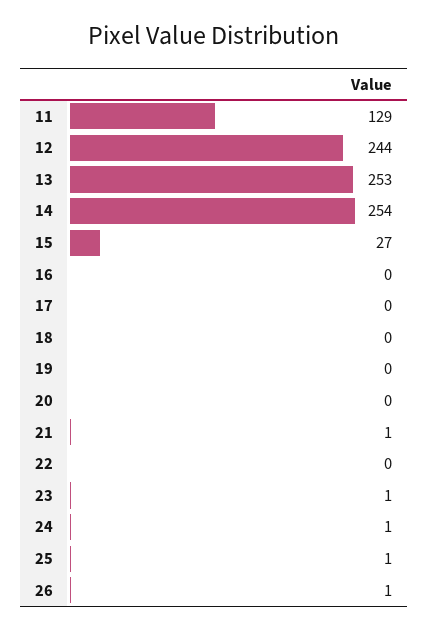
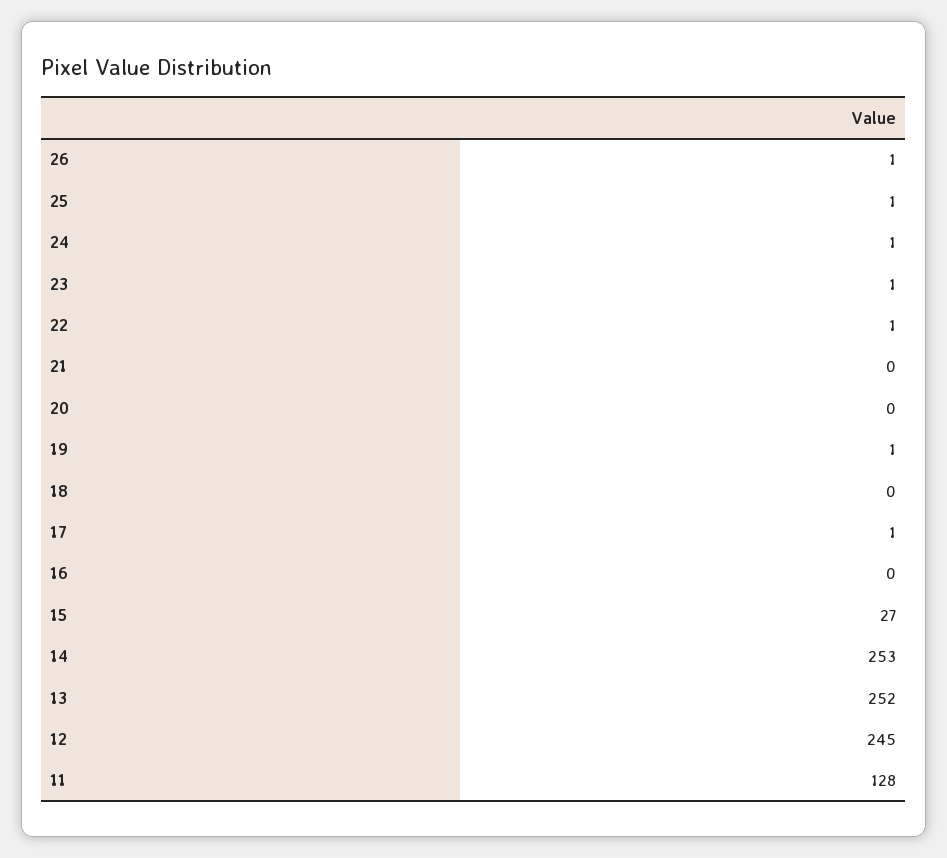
  {
-   "11": 129,
+   "11": 128,
-   "12": 244,
+   "12": 245,
-   "13": 253,
+   "13": 252,
-   "14": 254,
+   "14": 253,
    "15": 27,
    "16": 0,
-   "17": 0,
+   "17": 1,
    "18": 0,
-   "19": 0,
+   "19": 1,
    "20": 0,
-   "21": 1,
+   "21": 0,
-   "22": 0,
+   "22": 1,
    "23": 1,
    "24": 1,
    "25": 1,
    "26": 1
  }

